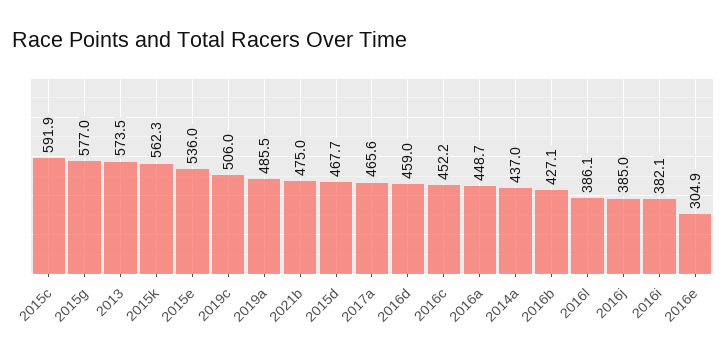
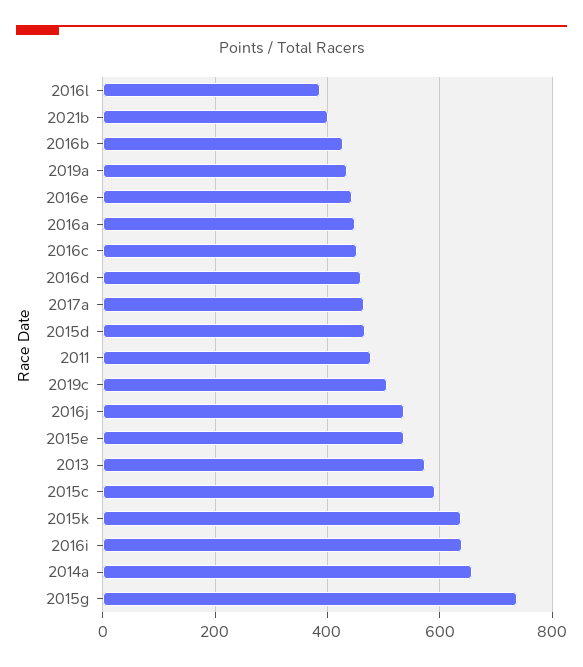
  {
    "2015c": 591.9,
-   "2015g": 577,
+   "2015g": 740,
    "2013": 573.5,
-   "2015k": 562.3,
+   "2015k": 640,
    "2015e": 536,
    "2019c": 506,
-   "2019a": 485.5,
+   "2019a": 440,
-   "2021b": 475,
+   "2021b": 400,
    "2015d": 467.7,
    "2017a": 465.6,
    "2016d": 459,
    "2016c": 452.2,
    "2016a": 448.7,
-   "2014a": 437,
+   "2014a": 660,
    "2016b": 427.1,
    "2016l": 386.1,
-   "2016j": 385,
+   "2016j": 540,
-   "2016i": 382.1,
+   "2016i": 640,
-   "2016e": 304.9
+   "2016e": 440,
+   "2011": 480
  }

